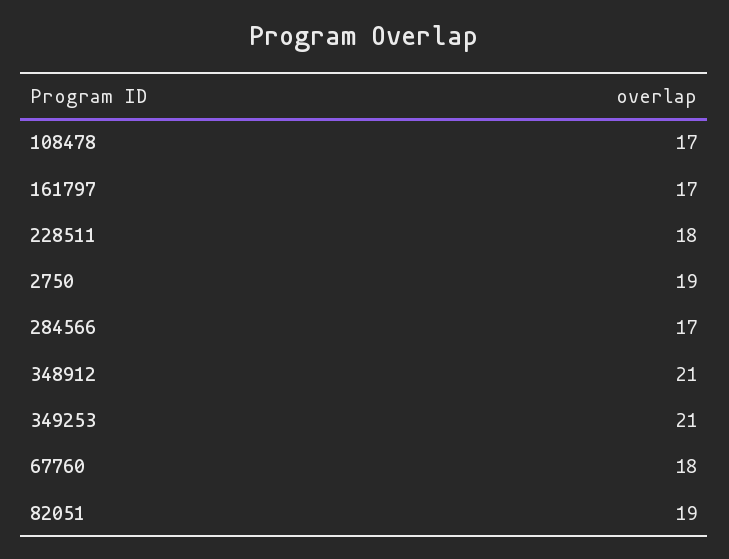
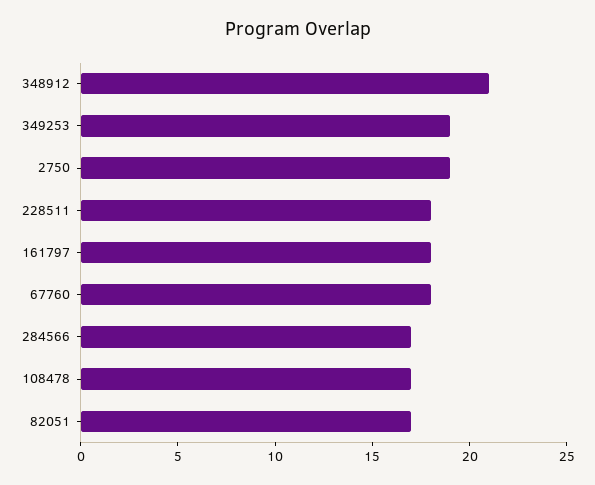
  {
    "108478": 17,
-   "161797": 17,
+   "161797": 18,
    "228511": 18,
    "2750": 19,
    "284566": 17,
    "348912": 21,
-   "349253": 21,
+   "349253": 19,
    "67760": 18,
-   "82051": 19
+   "82051": 17
  }

